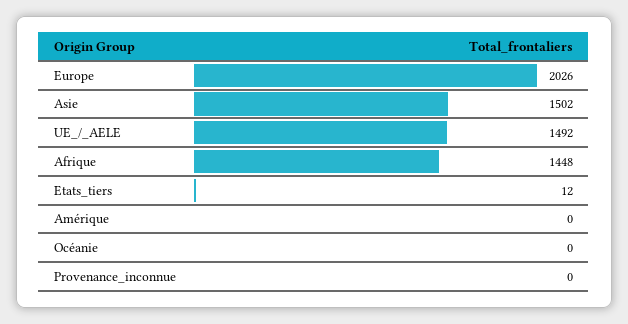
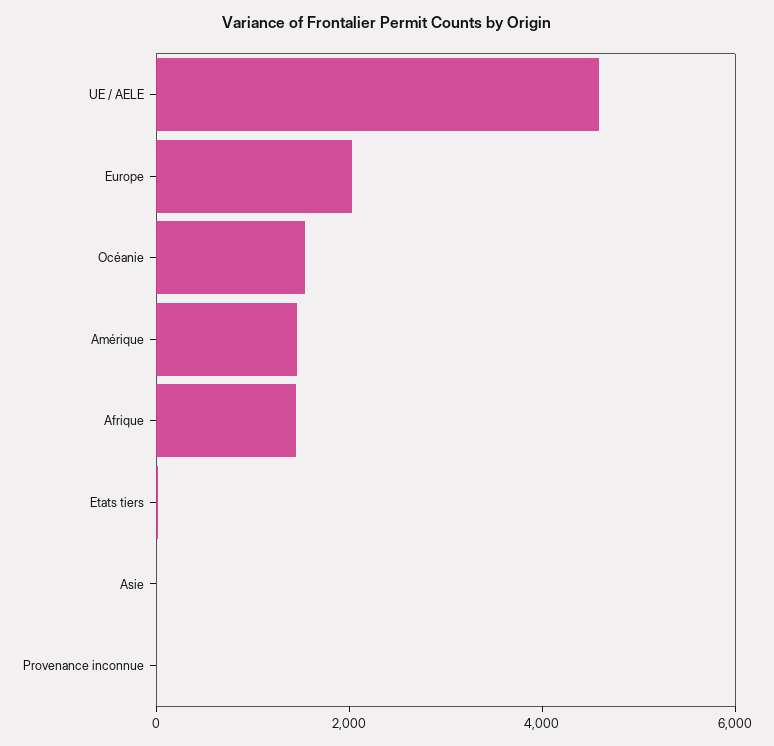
  {
    "Europe": 2026,
-   "Asie": 1502,
+   "Asie": 0,
-   "UE_/_AELE": 1492,
+   "UE_/_AELE": 4500,
    "Afrique": 1448,
    "Etats_tiers": 12,
-   "Amérique": 0,
+   "Amérique": 1500,
-   "Océanie": 0,
+   "Océanie": 1500,
    "Provenance_inconnue": 0
  }

